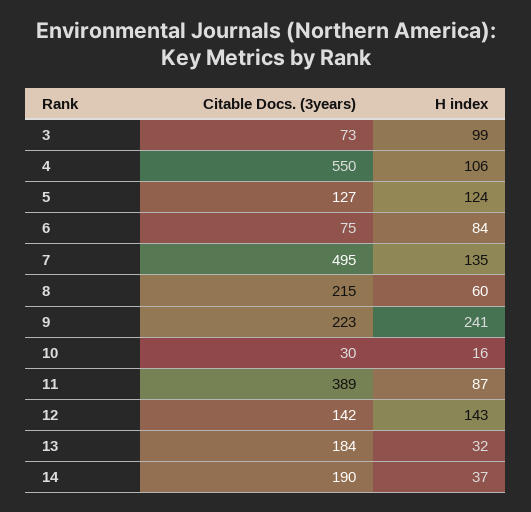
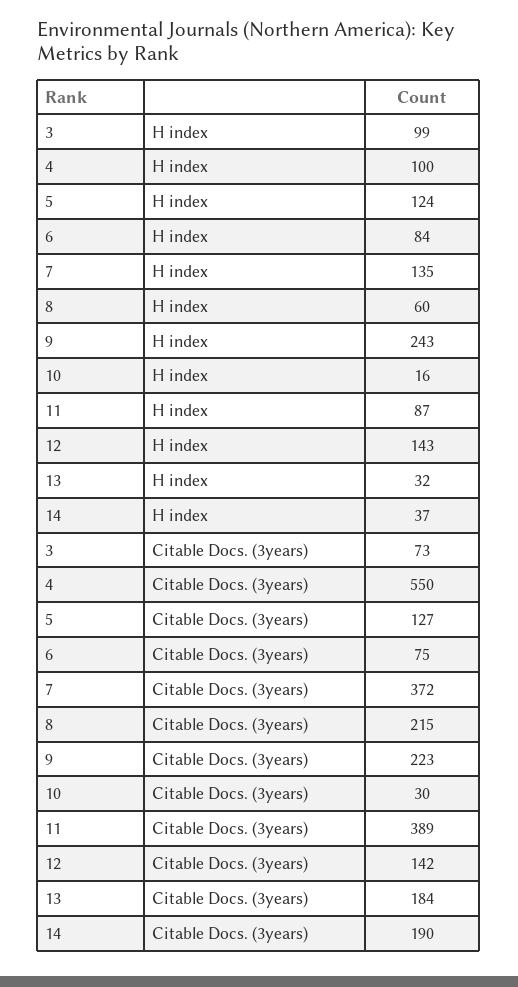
  {
    "Citable Docs. (3years)": {
      "3": 73,
      "4": 550,
      "5": 127,
      "6": 75,
-     "7": 495,
+     "7": 372,
      "8": 215,
      "9": 223,
      "10": 30,
      "11": 389,
      "12": 142,
      "13": 184,
      "14": 190
    },
    "H index": {
      "3": 99,
-     "4": 106,
+     "4": 100,
      "5": 124,
      "6": 84,
      "7": 135,
      "8": 60,
-     "9": 241,
+     "9": 243,
      "10": 16,
      "11": 87,
      "12": 143,
      "13": 32,
      "14": 37
    }
  }

